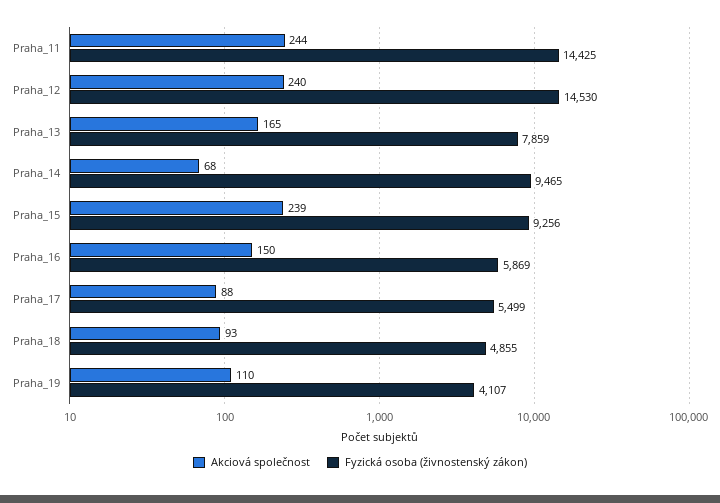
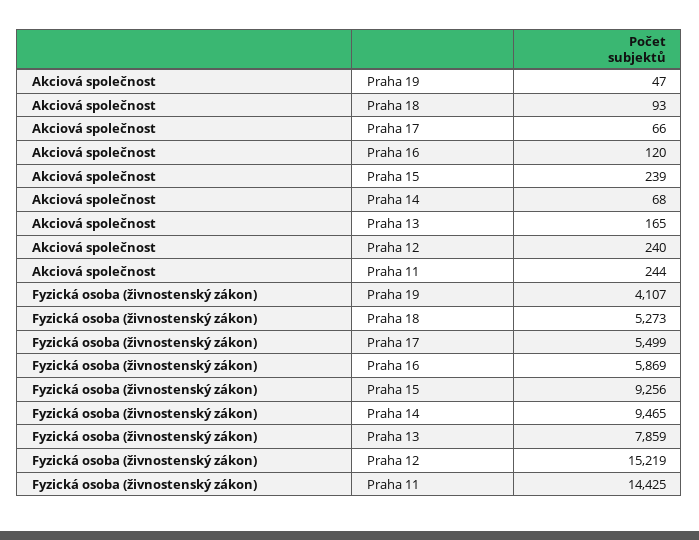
  {
    "Akciová společnost": {
      "Praha_11": 244,
      "Praha_12": 240,
      "Praha_13": 165,
      "Praha_14": 68,
      "Praha_15": 239,
-     "Praha_16": 150,
+     "Praha_16": 120,
-     "Praha_17": 88,
+     "Praha_17": 66,
      "Praha_18": 93,
-     "Praha_19": 110
+     "Praha_19": 47
    },
    "Fyzická osoba (živnostenský zákon)": {
      "Praha_11": 14425,
-     "Praha_12": 14530,
+     "Praha_12": 15219,
      "Praha_13": 7859,
      "Praha_14": 9465,
      "Praha_15": 9256,
      "Praha_16": 5869,
      "Praha_17": 5499,
-     "Praha_18": 4855,
+     "Praha_18": 5273,
      "Praha_19": 4107
    }
  }

